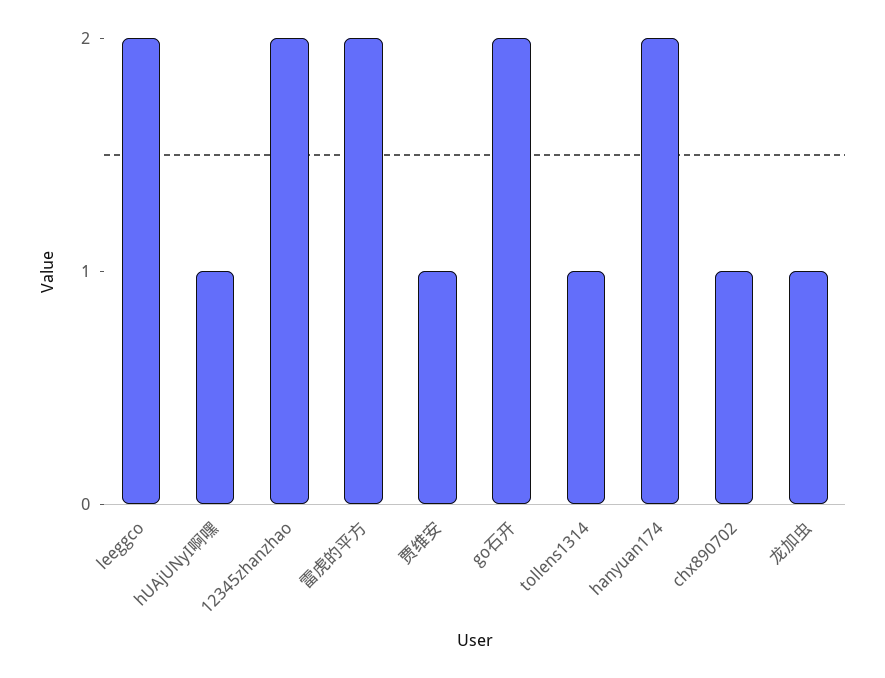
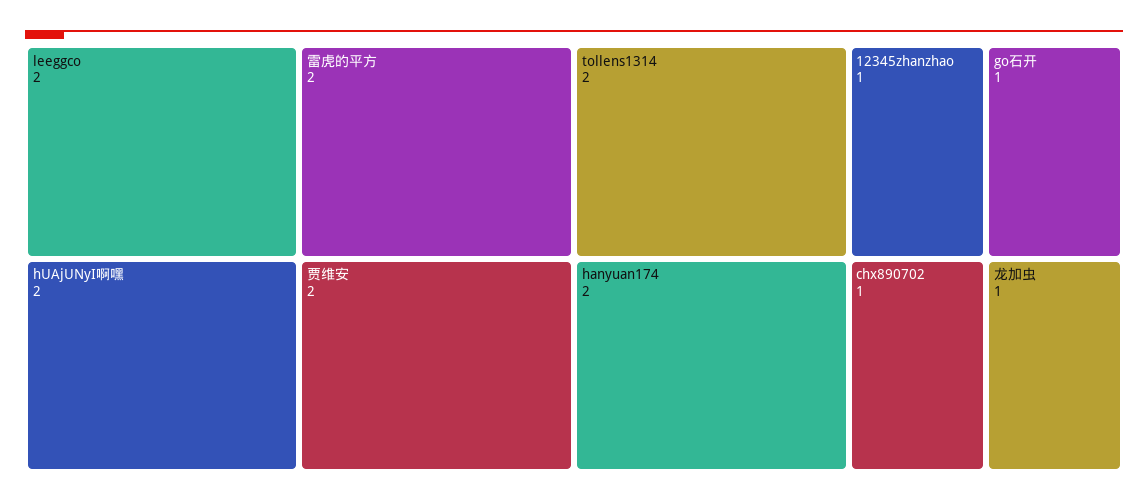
  {
    "leeggco": 2,
-   "hUAjUNyI啊嘿": 1,
+   "hUAjUNyI啊嘿": 2,
-   "12345zhanzhao": 2,
+   "12345zhanzhao": 1,
    "雷虎的平方": 2,
-   "贾维安": 1,
+   "贾维安": 2,
-   "go石开": 2,
+   "go石开": 1,
-   "tollens1314": 1,
+   "tollens1314": 2,
    "hanyuan174": 2,
    "chx890702": 1,
    "龙加虫": 1
  }

